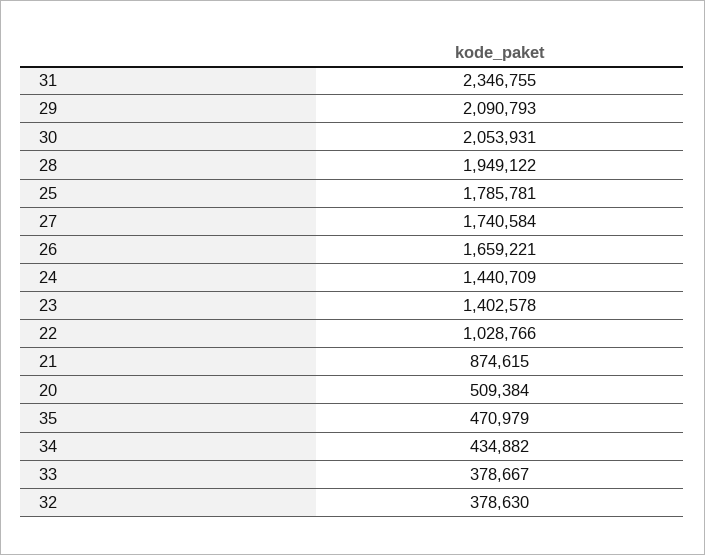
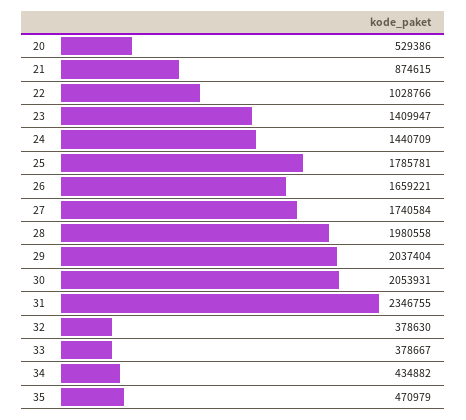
  {
    "31": 2346755,
-   "29": 2090793,
+   "29": 2037404,
    "30": 2053931,
-   "28": 1949122,
+   "28": 1980558,
    "25": 1785781,
    "27": 1740584,
    "26": 1659221,
    "24": 1440709,
-   "23": 1402578,
+   "23": 1409947,
    "22": 1028766,
    "21": 874615,
-   "20": 509384,
+   "20": 529386,
    "35": 470979,
    "34": 434882,
    "33": 378667,
    "32": 378630
  }

